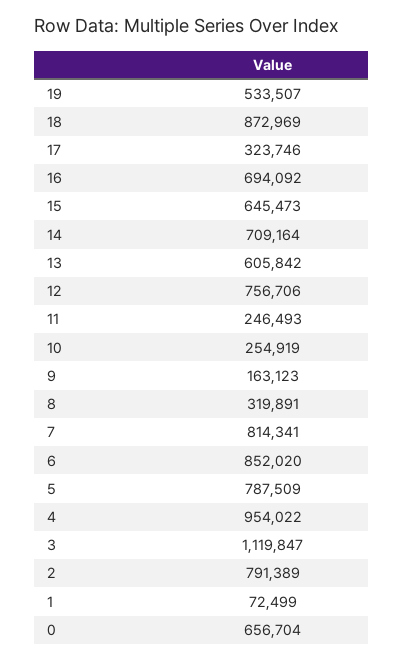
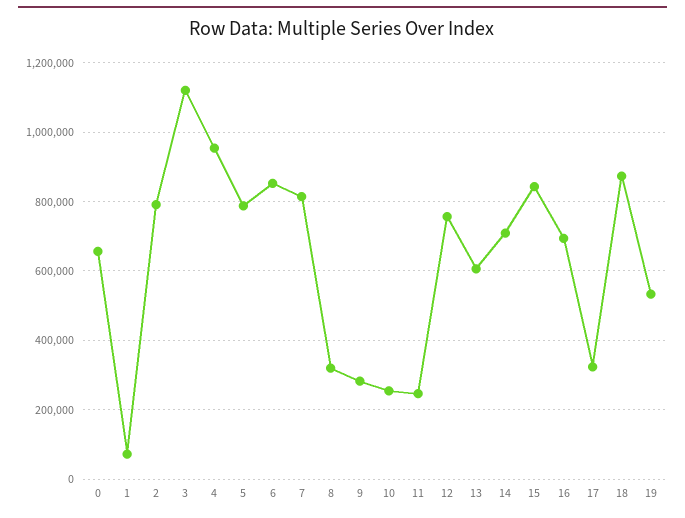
  {
    "19": 533507,
    "18": 872969,
    "17": 323746,
    "16": 694092,
-   "15": 645473,
+   "15": 840000,
    "14": 709164,
    "13": 605842,
    "12": 756706,
    "11": 246493,
    "10": 254919,
-   "9": 163123,
+   "9": 280000,
    "8": 319891,
    "7": 814341,
    "6": 852020,
    "5": 787509,
    "4": 954022,
    "3": 1119847,
    "2": 791389,
    "1": 72499,
    "0": 656704
  }

